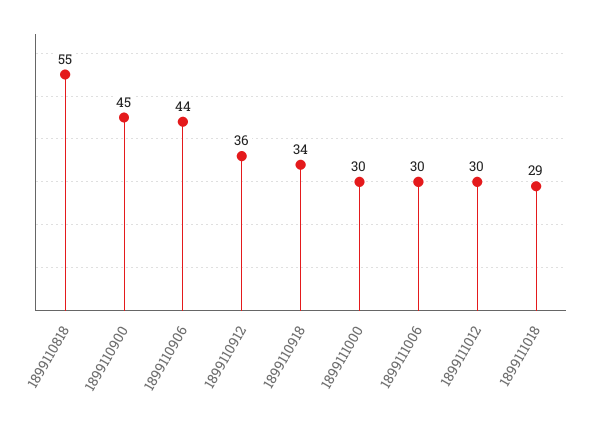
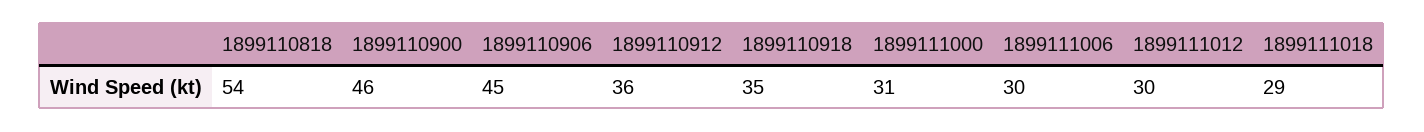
  {
-   "1899110818": 55,
+   "1899110818": 54,
-   "1899110900": 45,
+   "1899110900": 46,
-   "1899110906": 44,
+   "1899110906": 45,
    "1899110912": 36,
-   "1899110918": 34,
+   "1899110918": 35,
-   "1899111000": 30,
+   "1899111000": 31,
    "1899111006": 30,
    "1899111012": 30,
    "1899111018": 29
  }

